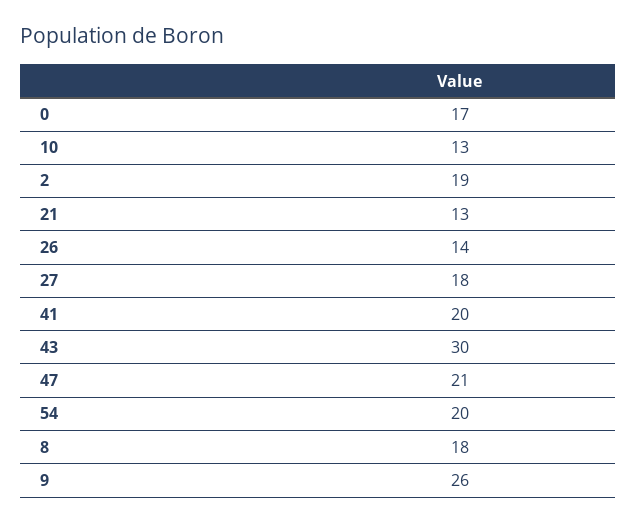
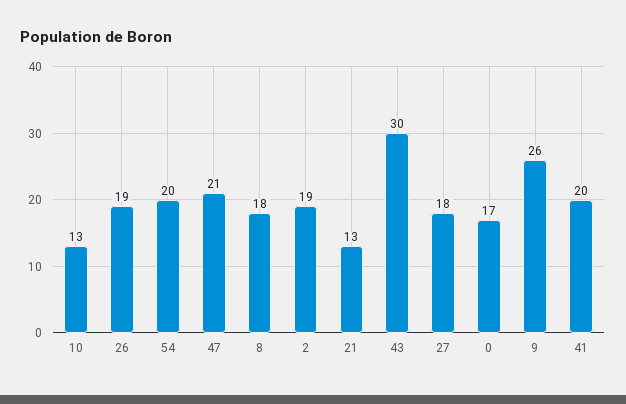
  {
    "0": 17,
    "10": 13,
    "2": 19,
    "21": 13,
-   "26": 14,
+   "26": 19,
    "27": 18,
    "41": 20,
    "43": 30,
    "47": 21,
    "54": 20,
    "8": 18,
    "9": 26
  }

